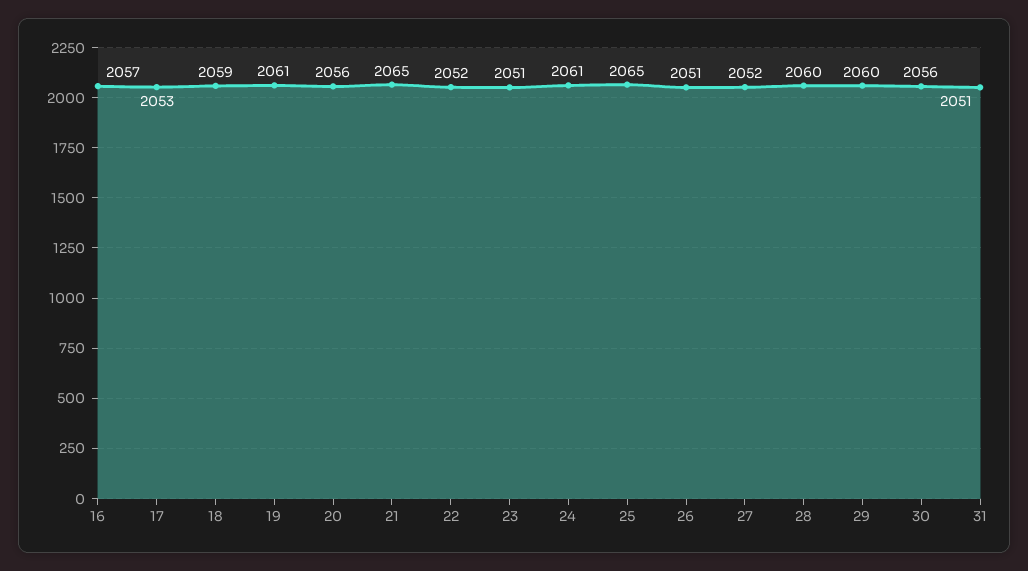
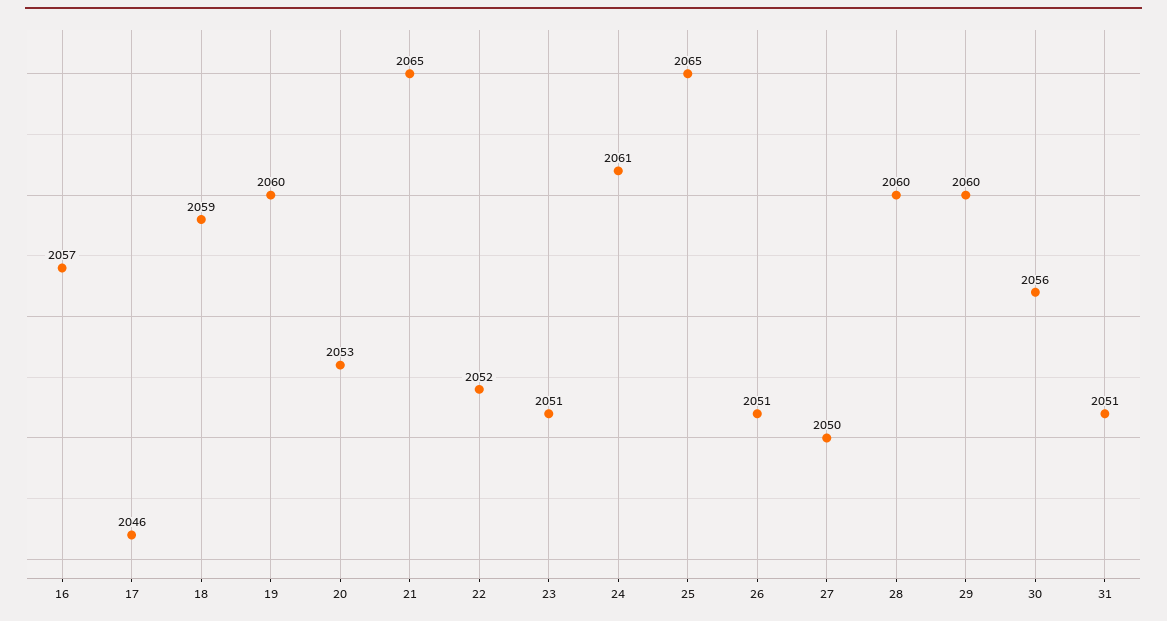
  {
    "16": 2057,
-   "17": 2053,
+   "17": 2046,
    "18": 2059,
-   "19": 2061,
+   "19": 2060,
-   "20": 2056,
+   "20": 2053,
    "21": 2065,
    "22": 2052,
    "23": 2051,
    "24": 2061,
    "25": 2065,
    "26": 2051,
-   "27": 2052,
+   "27": 2050,
    "28": 2060,
    "29": 2060,
    "30": 2056,
    "31": 2051
  }

